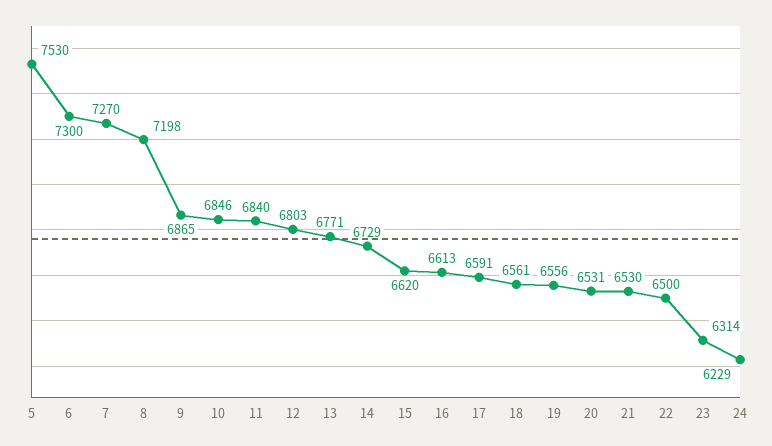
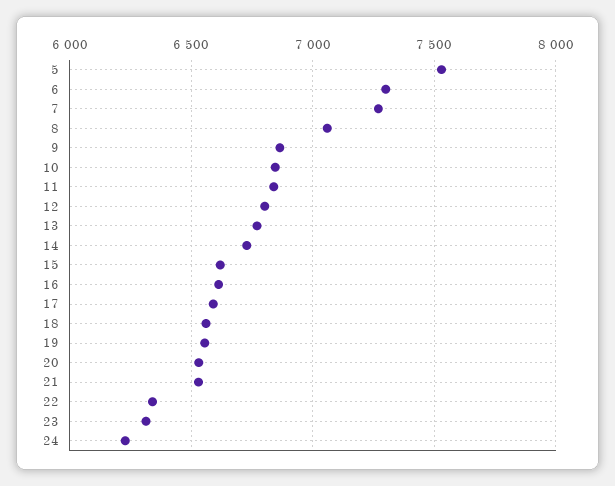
  {
    "5": 7530,
    "6": 7300,
    "7": 7270,
-   "8": 7198,
+   "8": 7050,
    "9": 6865,
    "10": 6846,
    "11": 6840,
    "12": 6803,
    "13": 6771,
    "14": 6729,
    "15": 6620,
    "16": 6613,
    "17": 6591,
    "18": 6561,
    "19": 6556,
    "20": 6531,
    "21": 6530,
-   "22": 6500,
+   "22": 6350,
    "23": 6314,
    "24": 6229
  }

